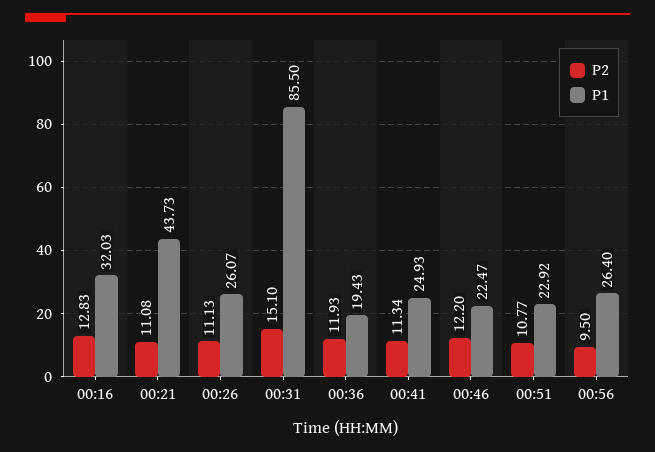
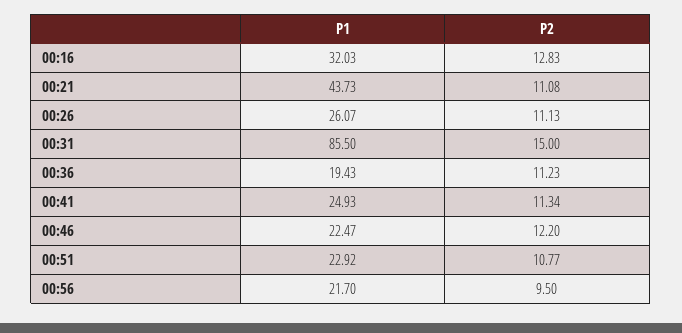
  {
    "P2": {
      "00:16": 12.83,
      "00:21": 11.08,
      "00:26": 11.13,
-     "00:31": 15.1,
+     "00:31": 15,
-     "00:36": 11.93,
+     "00:36": 11.23,
      "00:41": 11.34,
      "00:46": 12.2,
      "00:51": 10.77,
      "00:56": 9.5
    },
    "P1": {
      "00:16": 32.03,
      "00:21": 43.73,
      "00:26": 26.07,
      "00:31": 85.5,
      "00:36": 19.43,
      "00:41": 24.93,
      "00:46": 22.47,
      "00:51": 22.92,
-     "00:56": 26.4
+     "00:56": 21.7
    }
  }

